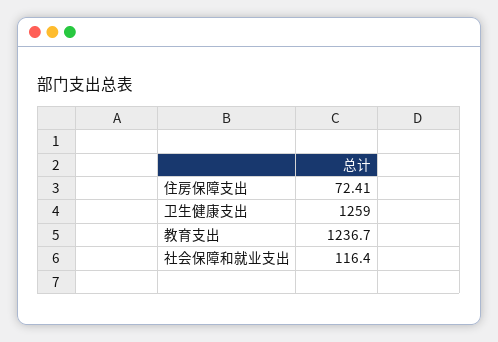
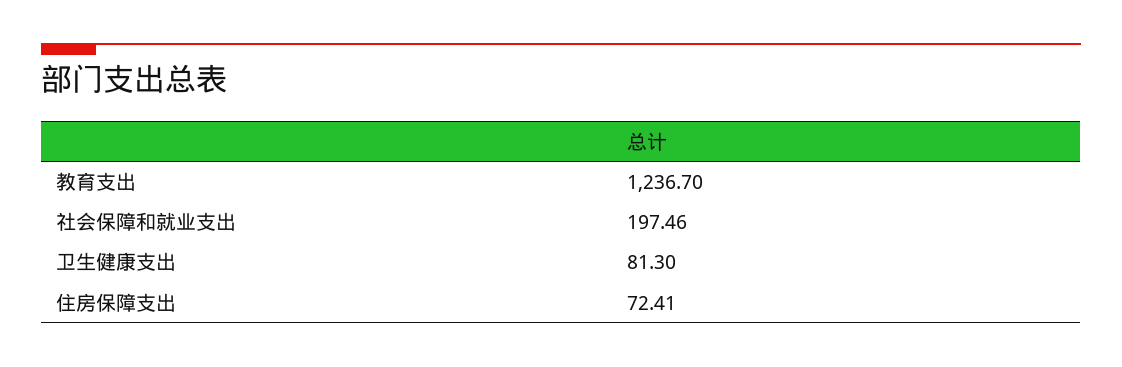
  {
    "住房保障支出": 72.41,
-   "卫生健康支出": 1259,
+   "卫生健康支出": 81.3,
    "教育支出": 1236.7,
-   "社会保障和就业支出": 116.4
+   "社会保障和就业支出": 197.46
  }

